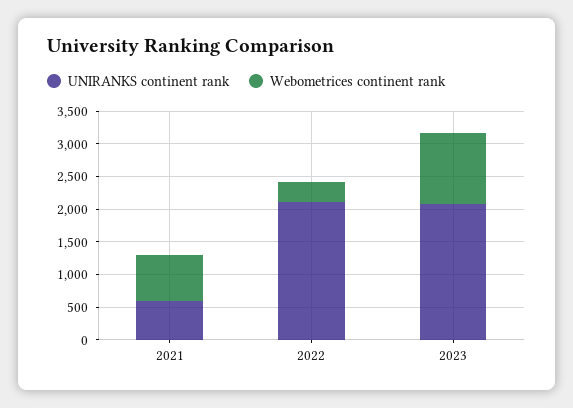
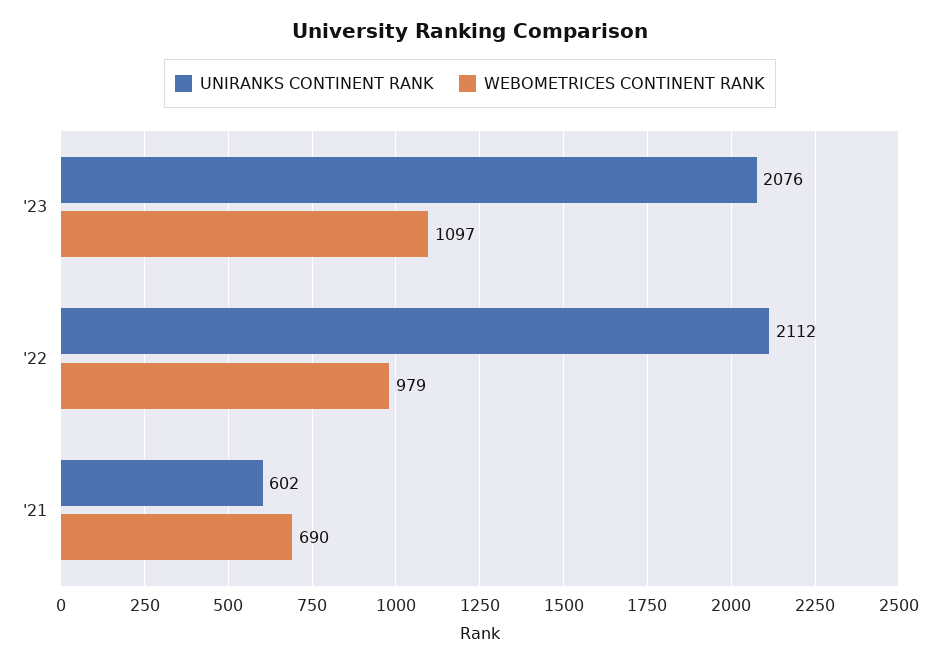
  {
    "UNIRANKS continent rank": {
      "2021": 602,
      "2022": 2112,
      "2023": 2076
    },
    "Webometrices continent rank": {
      "2021": 690,
-     "2022": 250,
+     "2022": 979,
      "2023": 1097
    }
  }

